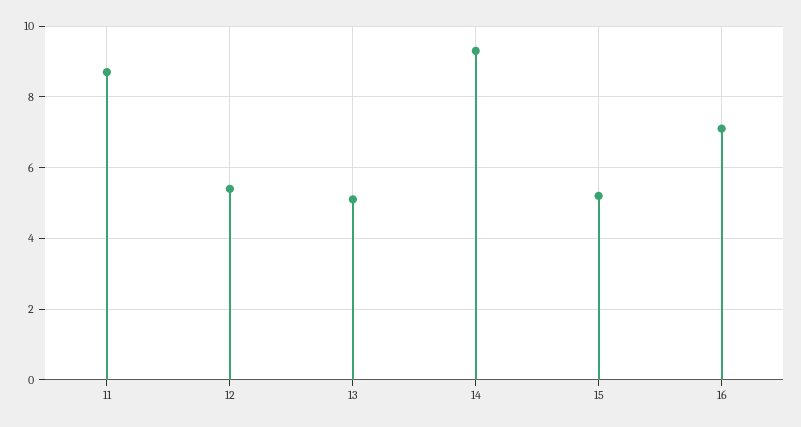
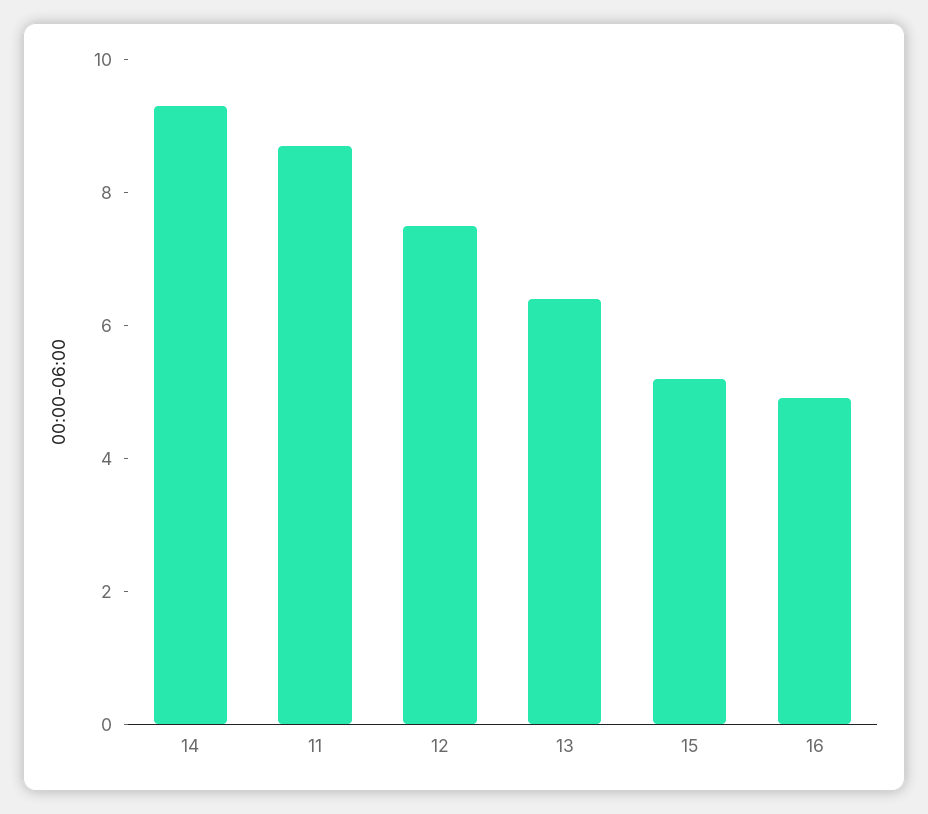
  {
    "11": 8.5,
-   "12": 5.5,
+   "12": 7.5,
-   "13": 5,
+   "13": 6.5,
    "14": 9.5,
    "15": 5,
-   "16": 7
+   "16": 5
  }

